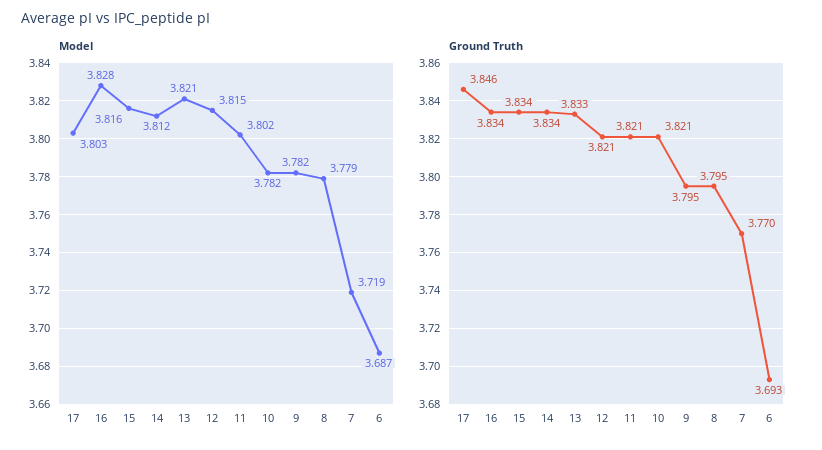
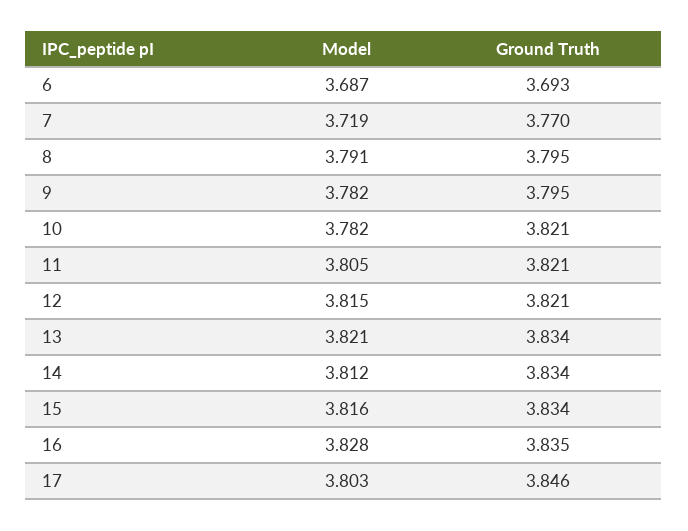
  {
    "Model": {
      "17": 3.803,
      "16": 3.828,
      "15": 3.816,
      "14": 3.812,
      "13": 3.821,
      "12": 3.815,
-     "11": 3.802,
+     "11": 3.805,
      "10": 3.782,
      "9": 3.782,
-     "8": 3.779,
+     "8": 3.791,
      "7": 3.719,
      "6": 3.687
    },
    "Ground Truth": {
      "17": 3.846,
-     "16": 3.834,
+     "16": 3.835,
      "15": 3.834,
      "14": 3.834,
-     "13": 3.833,
+     "13": 3.834,
      "12": 3.821,
      "11": 3.821,
      "10": 3.821,
      "9": 3.795,
      "8": 3.795,
      "7": 3.77,
      "6": 3.693
    }
  }

